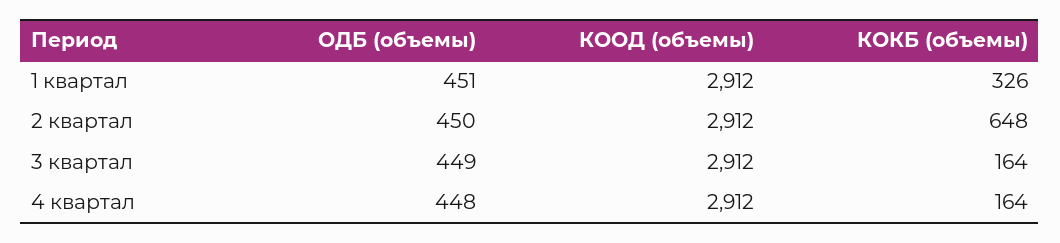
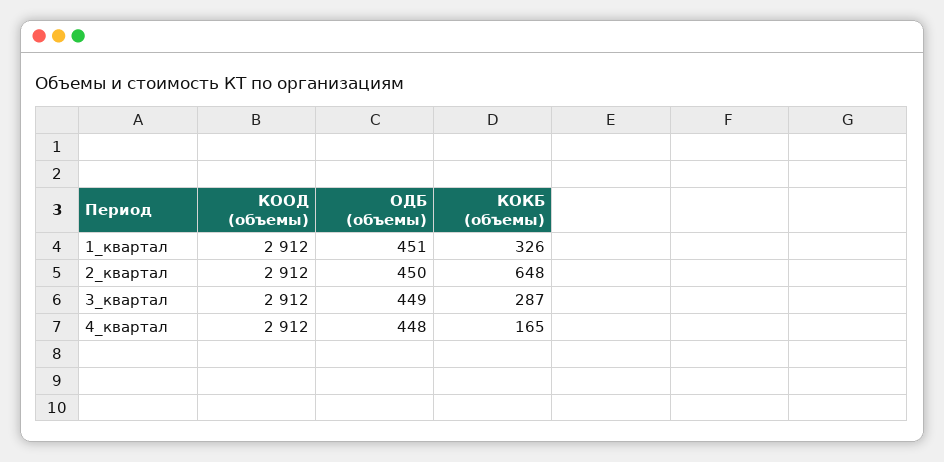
  {
    "ОДБ (объемы)": {
      "1 квартал": 451,
      "2 квартал": 450,
      "3 квартал": 449,
      "4 квартал": 448
    },
    "КООД (объемы)": {
      "1 квартал": 2912,
      "2 квартал": 2912,
      "3 квартал": 2912,
      "4 квартал": 2912
    },
    "КОКБ (объемы)": {
      "1 квартал": 326,
      "2 квартал": 648,
-     "3 квартал": 164,
+     "3 квартал": 287,
-     "4 квартал": 164
+     "4 квартал": 165
    }
  }

